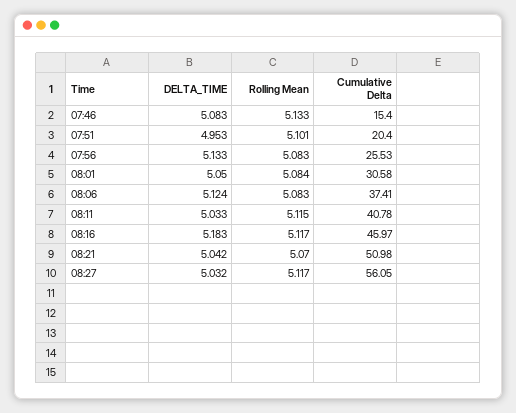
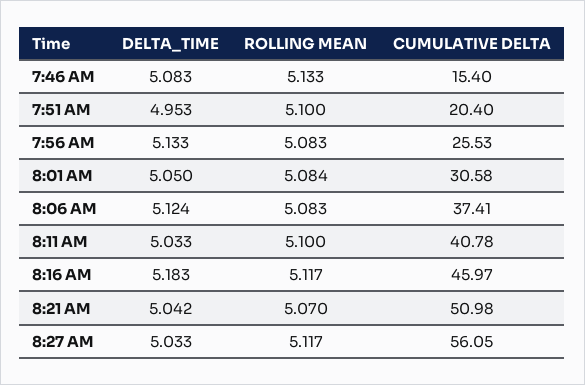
  {
    "DELTA_TIME": {
      "07:46": 5.083,
      "07:51": 4.953,
      "07:56": 5.133,
      "08:01": 5.05,
      "08:06": 5.124,
      "08:11": 5.033,
      "08:16": 5.183,
      "08:21": 5.042,
-     "08:27": 5.032
+     "08:27": 5.033
    },
    "Rolling Mean": {
      "07:46": 5.133,
-     "07:51": 5.101,
+     "07:51": 5.1,
      "07:56": 5.083,
      "08:01": 5.084,
      "08:06": 5.083,
-     "08:11": 5.115,
+     "08:11": 5.1,
      "08:16": 5.117,
      "08:21": 5.07,
      "08:27": 5.117
    },
    "Cumulative Delta": {
      "07:46": 15.4,
      "07:51": 20.4,
      "07:56": 25.53,
      "08:01": 30.58,
      "08:06": 37.41,
      "08:11": 40.78,
      "08:16": 45.97,
      "08:21": 50.98,
      "08:27": 56.05
    }
  }

